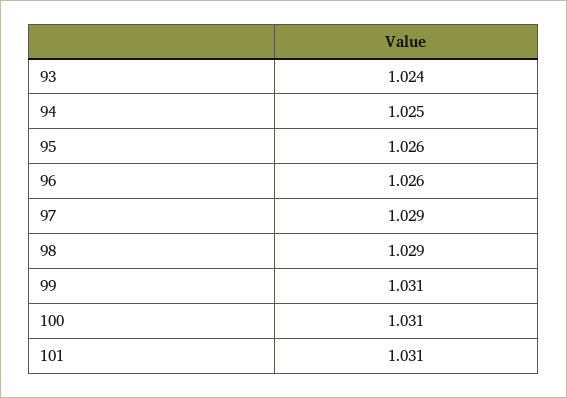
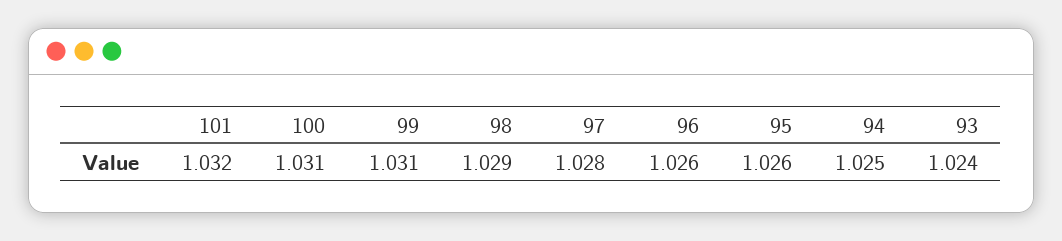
  {
    "93": 1.024,
    "94": 1.025,
    "95": 1.026,
    "96": 1.026,
-   "97": 1.029,
+   "97": 1.028,
    "98": 1.029,
    "99": 1.031,
    "100": 1.031,
-   "101": 1.031
+   "101": 1.032
  }

